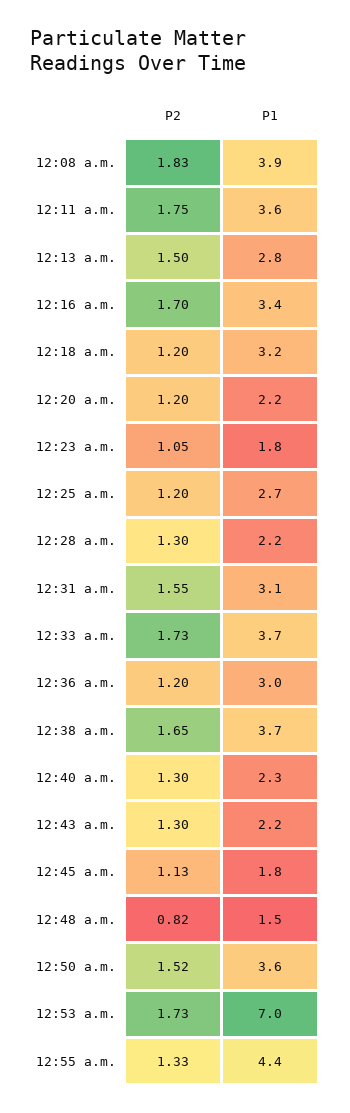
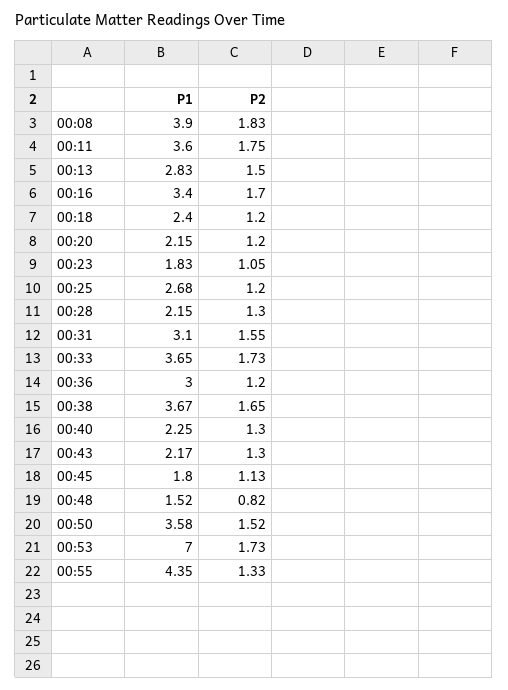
  {
    "P2": {
      "12:08 a.m.": 1.83,
      "12:11 a.m.": 1.75,
      "12:13 a.m.": 1.5,
      "12:16 a.m.": 1.7,
      "12:18 a.m.": 1.2,
      "12:20 a.m.": 1.2,
      "12:23 a.m.": 1.05,
      "12:25 a.m.": 1.2,
      "12:28 a.m.": 1.3,
      "12:31 a.m.": 1.55,
      "12:33 a.m.": 1.73,
      "12:36 a.m.": 1.2,
      "12:38 a.m.": 1.65,
      "12:40 a.m.": 1.3,
      "12:43 a.m.": 1.3,
      "12:45 a.m.": 1.13,
      "12:48 a.m.": 0.82,
      "12:50 a.m.": 1.52,
      "12:53 a.m.": 1.73,
      "12:55 a.m.": 1.33
    },
    "P1": {
      "12:08 a.m.": 3.9,
      "12:11 a.m.": 3.6,
      "12:13 a.m.": 2.83,
      "12:16 a.m.": 3.4,
-     "12:18 a.m.": 3.2,
+     "12:18 a.m.": 2.4,
      "12:20 a.m.": 2.15,
      "12:23 a.m.": 1.83,
      "12:25 a.m.": 2.68,
      "12:28 a.m.": 2.15,
      "12:31 a.m.": 3.1,
      "12:33 a.m.": 3.65,
      "12:36 a.m.": 3,
      "12:38 a.m.": 3.67,
      "12:40 a.m.": 2.25,
      "12:43 a.m.": 2.17,
      "12:45 a.m.": 1.8,
      "12:48 a.m.": 1.52,
      "12:50 a.m.": 3.58,
      "12:53 a.m.": 7,
      "12:55 a.m.": 4.35
    }
  }

